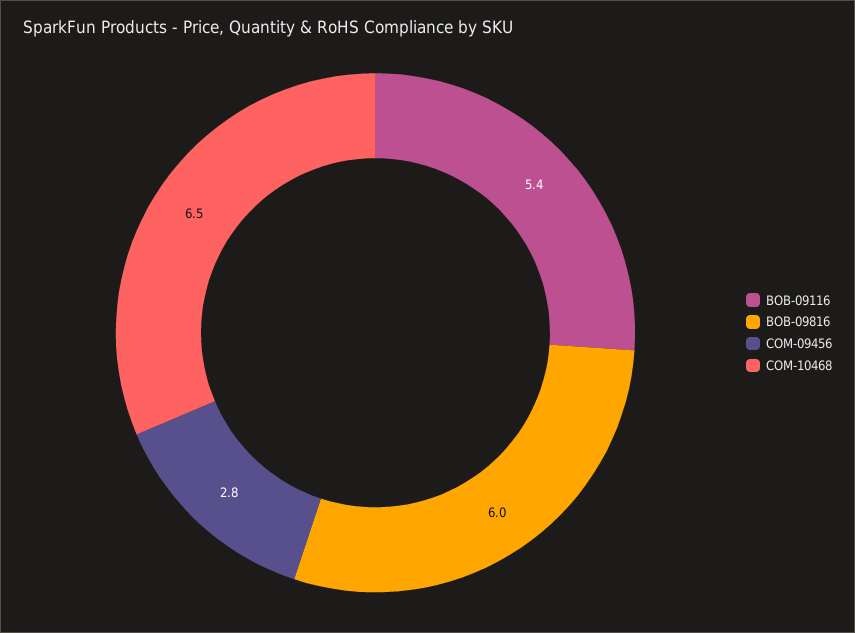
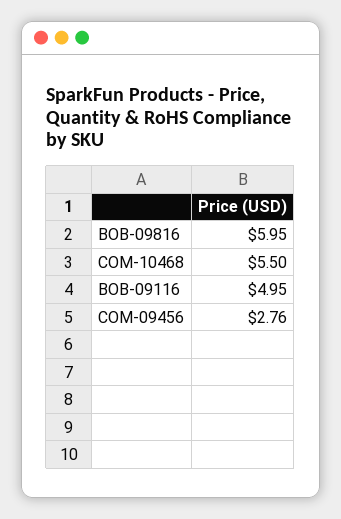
  {
-   "BOB-09116": 5.4,
+   "BOB-09116": 4.95,
    "BOB-09816": 5.95,
    "COM-09456": 2.76,
-   "COM-10468": 6.5
+   "COM-10468": 5.5
  }

